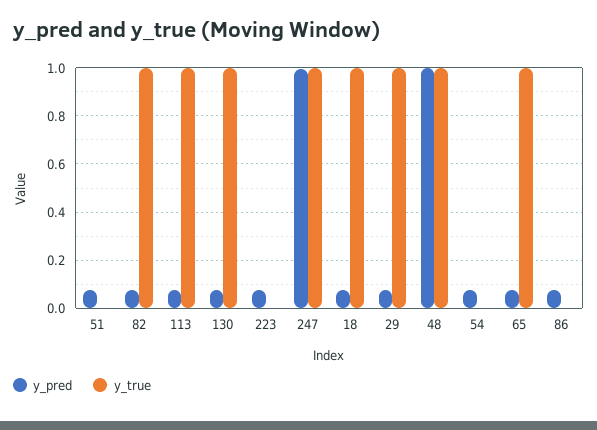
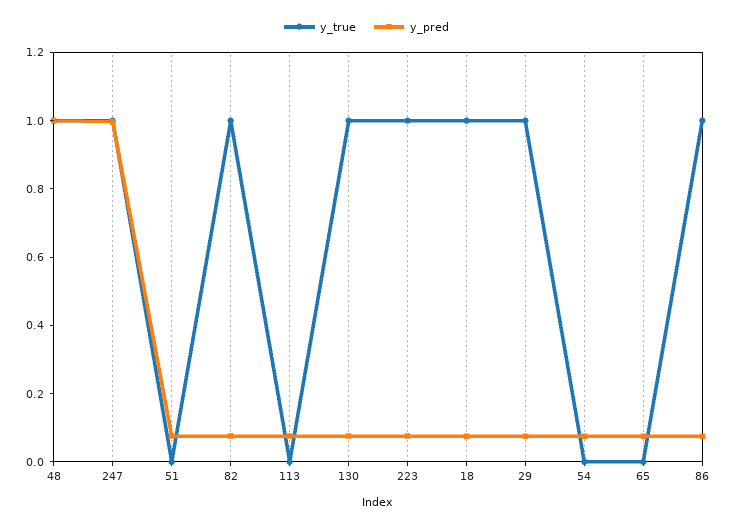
  {
    "y_pred": {
      "51": 0.075,
      "82": 0.075,
      "113": 0.075,
      "130": 0.075,
      "223": 0.075,
      "247": 1,
      "18": 0.075,
      "29": 0.075,
      "48": 1,
      "54": 0.075,
      "65": 0.075,
      "86": 0.075
    },
    "y_true": {
      "51": 0,
      "82": 1,
-     "113": 1,
+     "113": 0,
      "130": 1,
-     "223": 0,
+     "223": 1,
      "247": 1,
      "18": 1,
      "29": 1,
      "48": 1,
      "54": 0,
-     "65": 1,
+     "65": 0,
-     "86": 0
+     "86": 1
    }
  }

